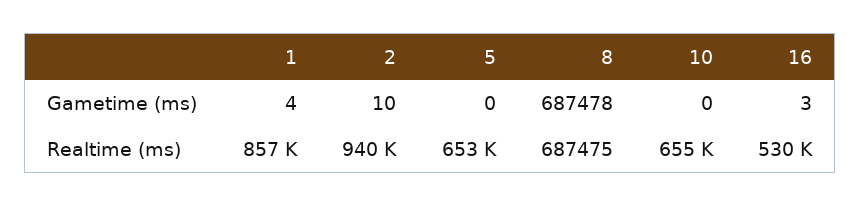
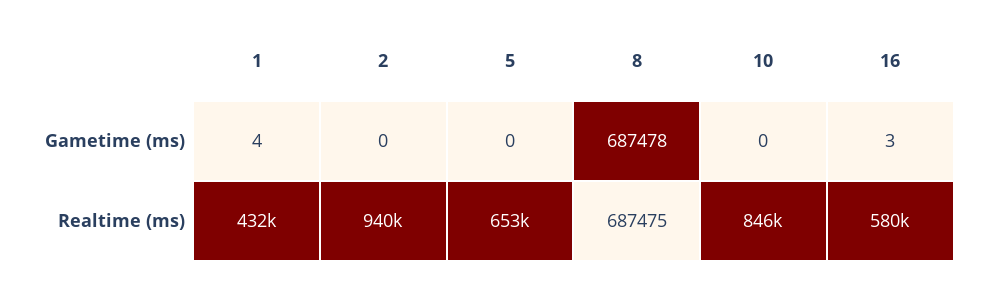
  {
    "1": {
      "Gametime (ms)": 4,
-     "Realtime (ms)": 857000
+     "Realtime (ms)": 432000
    },
    "2": {
-     "Gametime (ms)": 10,
+     "Gametime (ms)": 0,
      "Realtime (ms)": 940000
    },
    "5": {
      "Gametime (ms)": 0,
      "Realtime (ms)": 653000
    },
    "8": {
      "Gametime (ms)": 687478,
      "Realtime (ms)": 687475
    },
    "10": {
      "Gametime (ms)": 0,
-     "Realtime (ms)": 655000
+     "Realtime (ms)": 846000
    },
    "16": {
      "Gametime (ms)": 3,
-     "Realtime (ms)": 530000
+     "Realtime (ms)": 580000
    }
  }

